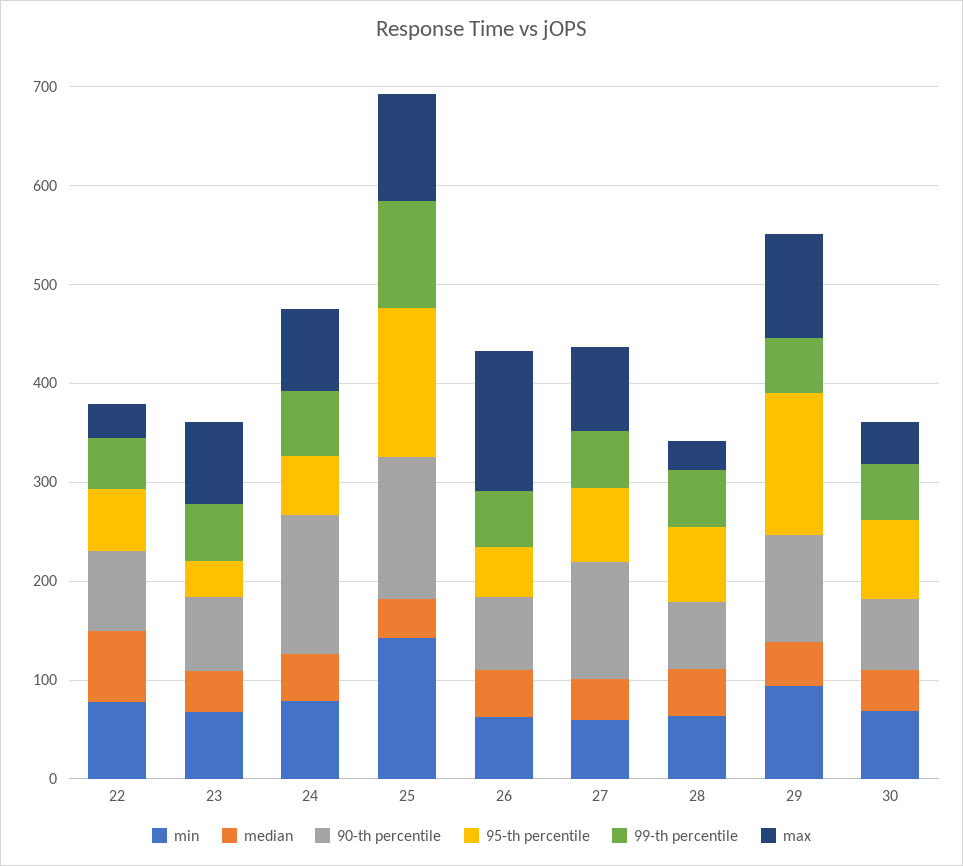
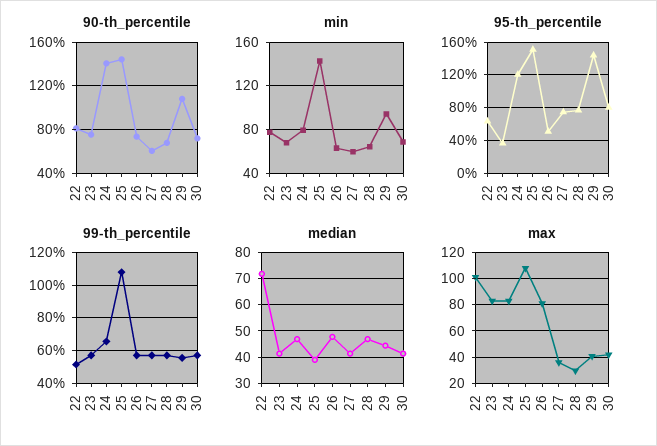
  {
    "min": {
      "22": 80,
      "23": 70,
      "24": 80,
      "25": 140,
      "26": 60,
      "27": 60,
      "28": 60,
      "29": 90,
      "30": 70
    },
    "median": {
      "22": 72.5,
      "23": 42.5,
      "24": 47.5,
      "25": 40,
      "26": 47.5,
      "27": 42.5,
      "28": 47.5,
      "29": 45,
      "30": 42.5
    },
    "90-th percentile": {
      "22": 80,
      "23": 80,
      "24": 140,
      "25": 140,
      "26": 70,
-     "27": 120,
+     "27": 60,
      "28": 70,
      "29": 110,
      "30": 70
    },
    "95-th percentile": {
      "22": 60,
      "23": 40,
-     "24": 60,
+     "24": 120,
      "25": 150,
      "26": 50,
      "27": 70,
      "28": 80,
      "29": 140,
      "30": 80
    },
    "99-th percentile": {
      "22": 50,
      "23": 55,
      "24": 65,
      "25": 110,
      "26": 55,
      "27": 55,
      "28": 55,
      "29": 55,
      "30": 55
    },
    "max": {
-     "22": 40,
+     "22": 100,
      "23": 85,
      "24": 85,
      "25": 110,
-     "26": 140,
+     "26": 80,
-     "27": 80,
+     "27": 35,
      "28": 30,
-     "29": 100,
+     "29": 40,
      "30": 40
    }
  }

